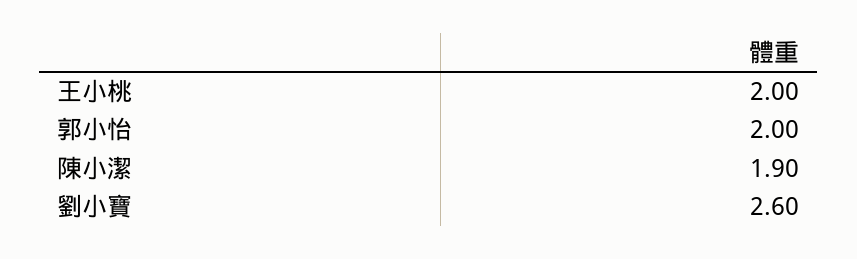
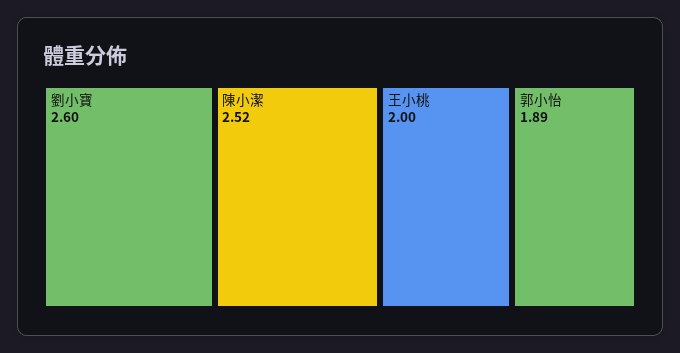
  {
    "王小桃": 2,
-   "郭小怡": 2,
+   "郭小怡": 1.89,
-   "陳小潔": 1.9,
+   "陳小潔": 2.52,
    "劉小寶": 2.6
  }

